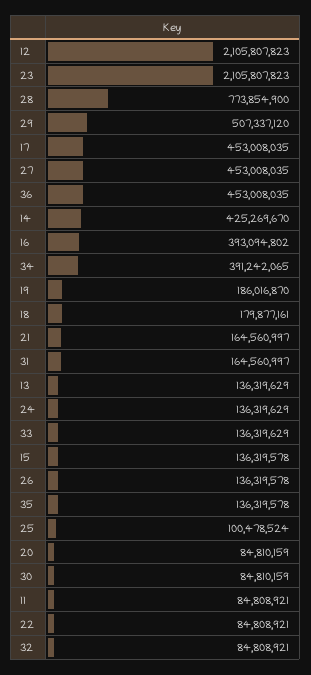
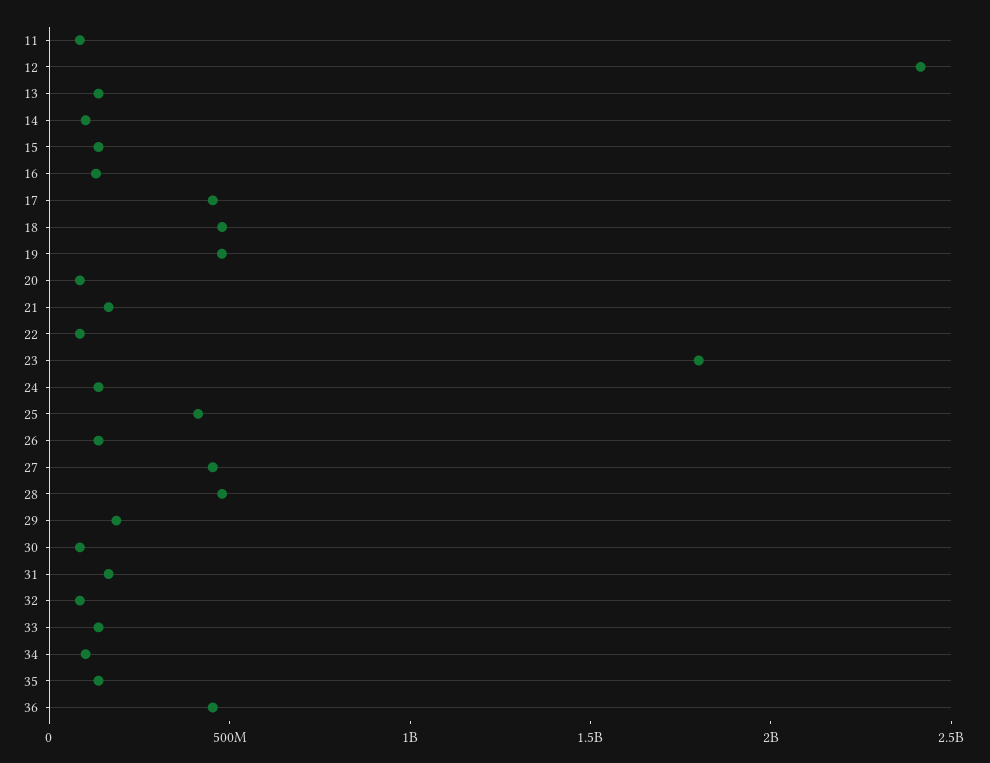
  {
-   "12": 2105807823,
+   "12": 2400000000,
-   "23": 2105807823,
+   "23": 1800000000,
-   "28": 773854900,
+   "28": 500000000,
-   "29": 507337120,
+   "29": 200000000,
    "17": 453008035,
    "27": 453008035,
    "36": 453008035,
-   "14": 425269670,
+   "14": 100000000,
-   "16": 393094802,
+   "16": 100000000,
-   "34": 391242065,
+   "34": 100000000,
-   "19": 186016870,
+   "19": 500000000,
-   "18": 179877161,
+   "18": 500000000,
    "21": 164560997,
    "31": 164560997,
    "13": 136319629,
    "24": 136319629,
    "33": 136319629,
    "15": 136319578,
    "26": 136319578,
    "35": 136319578,
-   "25": 100478524,
+   "25": 400000000,
    "20": 84810159,
    "30": 84810159,
    "11": 84808921,
    "22": 84808921,
    "32": 84808921
  }

